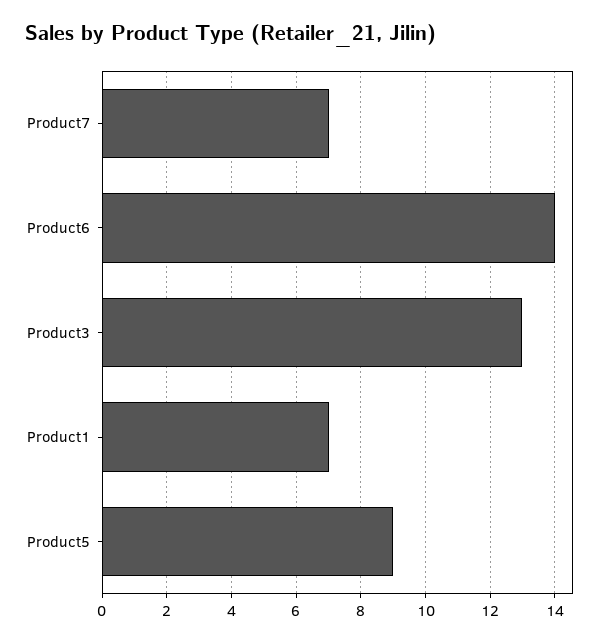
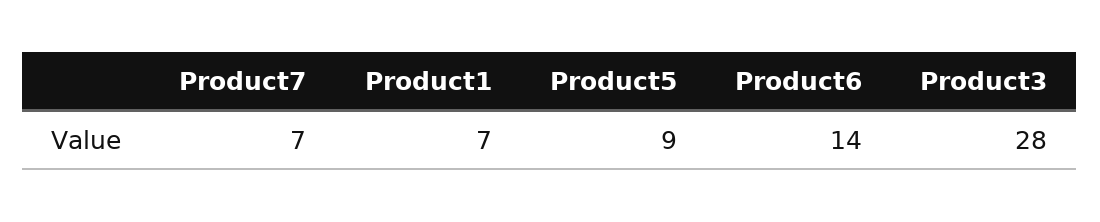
  {
    "Product7": 7,
    "Product6": 14,
-   "Product3": 13,
+   "Product3": 28,
    "Product1": 7,
    "Product5": 9
  }

